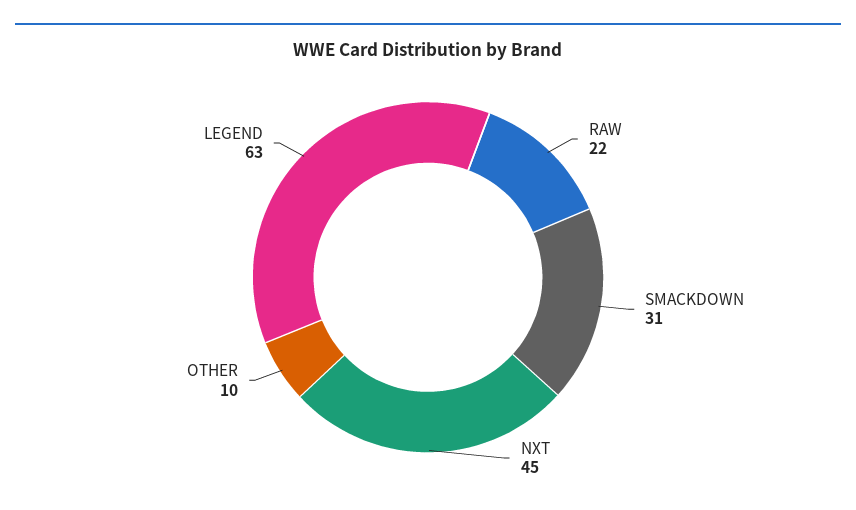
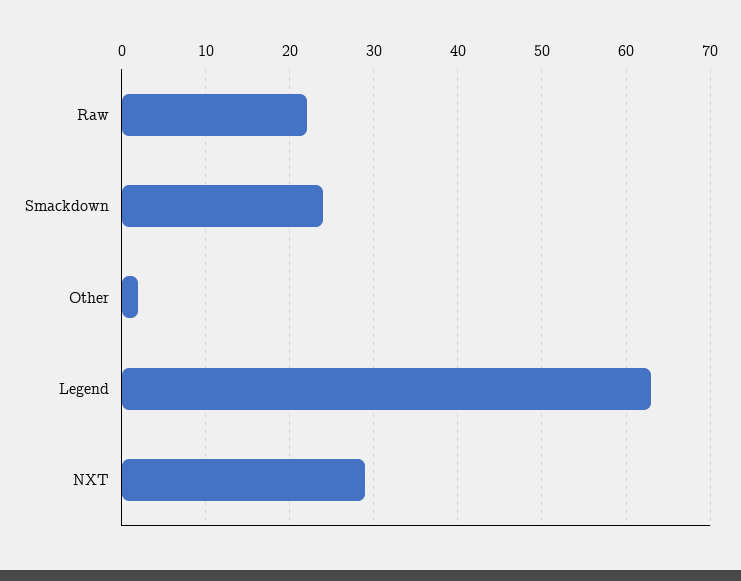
  {
    "RAW": 22,
-   "SMACKDOWN": 31,
+   "SMACKDOWN": 24,
-   "NXT": 45,
+   "NXT": 29,
-   "OTHER": 10,
+   "OTHER": 2,
    "LEGEND": 63
  }

